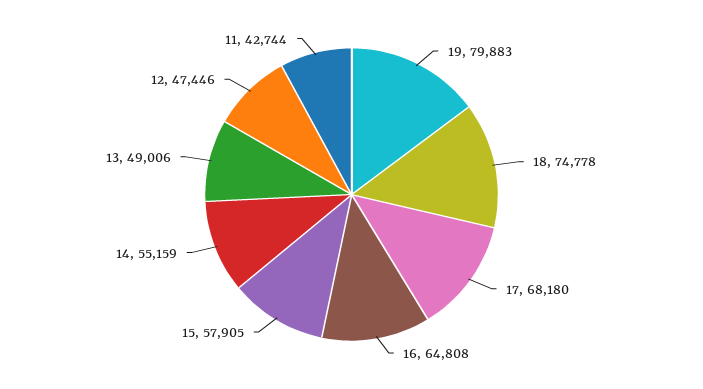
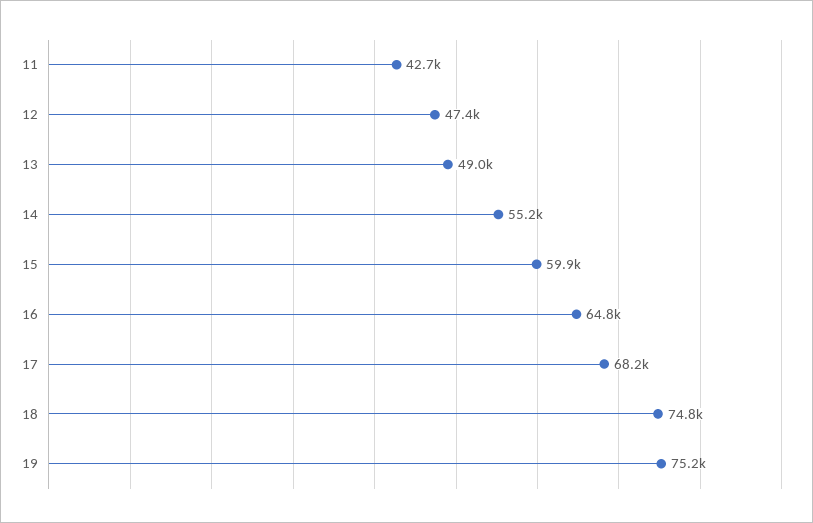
  {
-   "19": 79883,
+   "19": 75200,
    "18": 74778,
    "17": 68180,
    "16": 64808,
-   "15": 57905,
+   "15": 59900,
    "14": 55159,
    "13": 49006,
    "12": 47446,
    "11": 42744
  }

